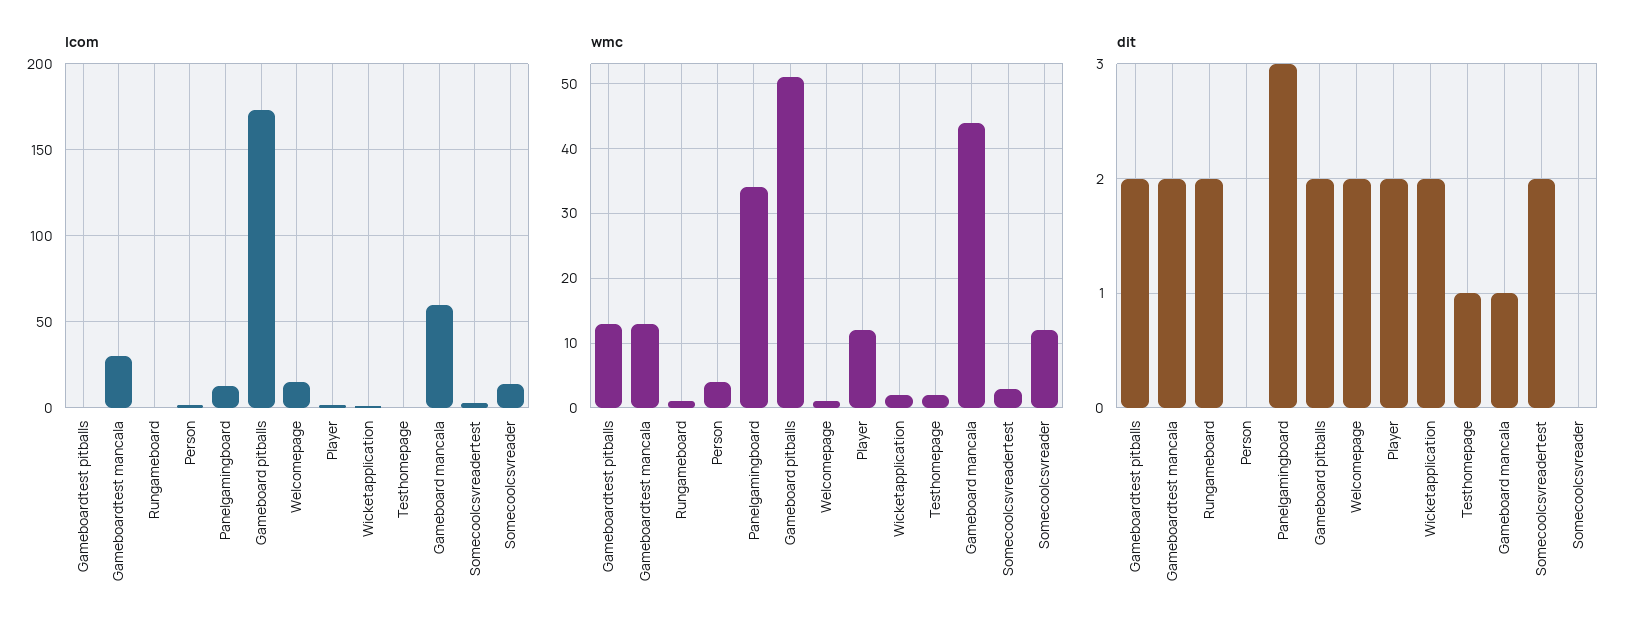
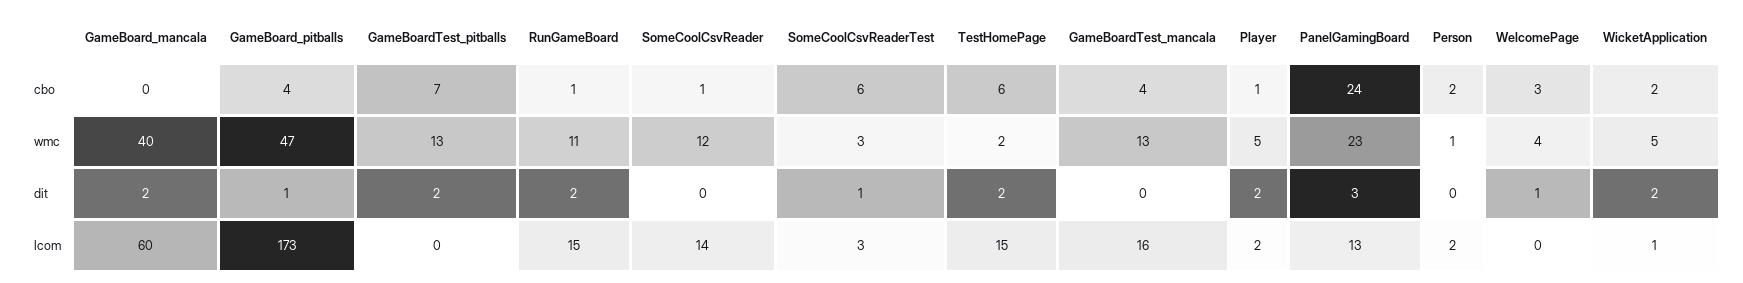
  {
    "lcom": {
      "Gameboardtest pitballs": 0,
-     "Gameboardtest mancala": 30,
+     "Gameboardtest mancala": 16,
-     "Rungameboard": 0,
+     "Rungameboard": 15,
      "Person": 2,
      "Panelgamingboard": 13,
      "Gameboard pitballs": 173,
-     "Welcomepage": 15,
+     "Welcomepage": 0,
      "Player": 2,
      "Wicketapplication": 1,
-     "Testhomepage": 0,
+     "Testhomepage": 15,
      "Gameboard mancala": 60,
      "Somecoolcsvreadertest": 3,
      "Somecoolcsvreader": 14
    },
    "wmc": {
      "Gameboardtest pitballs": 13,
      "Gameboardtest mancala": 13,
-     "Rungameboard": 1,
+     "Rungameboard": 11,
-     "Person": 4,
+     "Person": 1,
-     "Panelgamingboard": 34,
+     "Panelgamingboard": 23,
-     "Gameboard pitballs": 51,
+     "Gameboard pitballs": 47,
-     "Welcomepage": 1,
+     "Welcomepage": 4,
-     "Player": 12,
+     "Player": 5,
-     "Wicketapplication": 2,
+     "Wicketapplication": 5,
      "Testhomepage": 2,
-     "Gameboard mancala": 44,
+     "Gameboard mancala": 40,
      "Somecoolcsvreadertest": 3,
      "Somecoolcsvreader": 12
    },
    "dit": {
      "Gameboardtest pitballs": 2,
-     "Gameboardtest mancala": 2,
+     "Gameboardtest mancala": 0,
      "Rungameboard": 2,
      "Person": 0,
      "Panelgamingboard": 3,
-     "Gameboard pitballs": 2,
+     "Gameboard pitballs": 1,
-     "Welcomepage": 2,
+     "Welcomepage": 1,
      "Player": 2,
      "Wicketapplication": 2,
-     "Testhomepage": 1,
+     "Testhomepage": 2,
-     "Gameboard mancala": 1,
+     "Gameboard mancala": 2,
-     "Somecoolcsvreadertest": 2,
+     "Somecoolcsvreadertest": 1,
      "Somecoolcsvreader": 0
-   }
+   },
+   "cbo": {
+     "Gameboard mancala": 0,
+     "Gameboard pitballs": 4,
+     "Gameboardtest pitballs": 7,
+     "Rungameboard": 1,
+     "Somecoolcsvreader": 1,
+     "Somecoolcsvreadertest": 6,
+     "Testhomepage": 6,
+     "Gameboardtest mancala": 4,
+     "Player": 1,
+     "Panelgamingboard": 24,
+     "Person": 2,
+     "Welcomepage": 3,
+     "Wicketapplication": 2
+   }
  }

